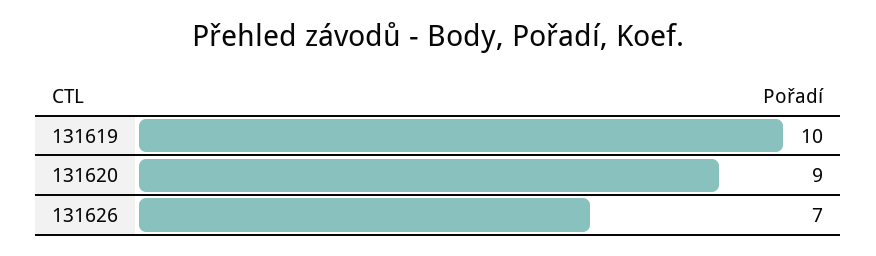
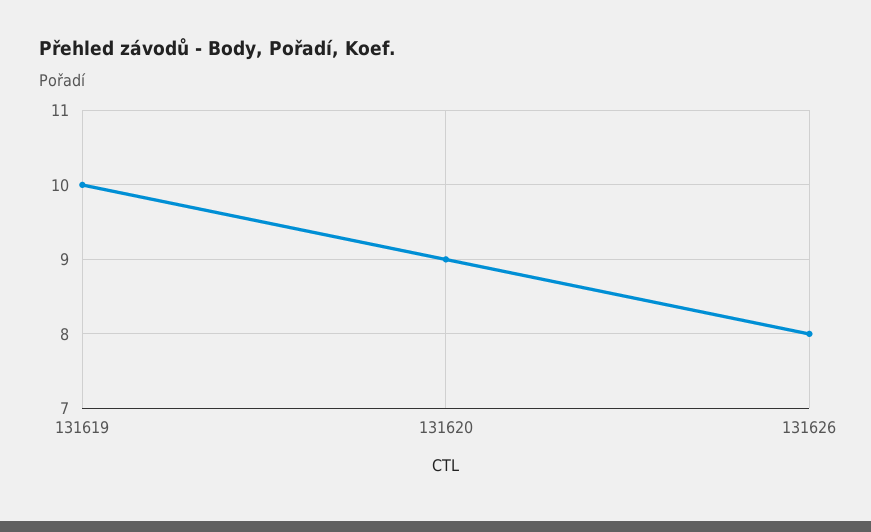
  {
    "131619": 10,
    "131620": 9,
-   "131626": 7
+   "131626": 8
  }

